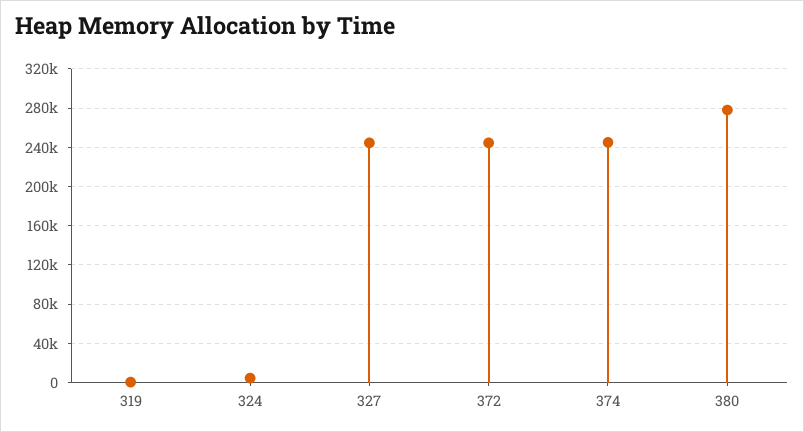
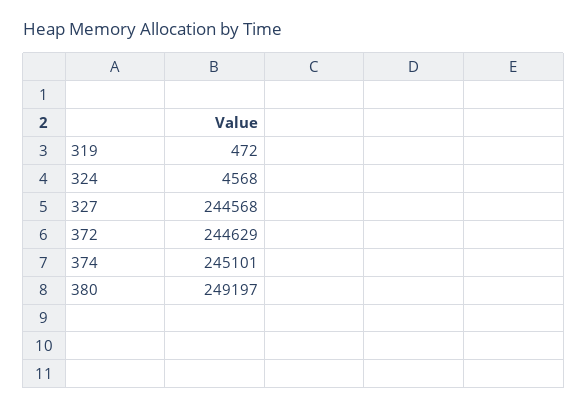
  {
    "319": 472,
    "324": 4568,
    "327": 244568,
    "372": 244629,
    "374": 245101,
-   "380": 280000
+   "380": 249197
  }

